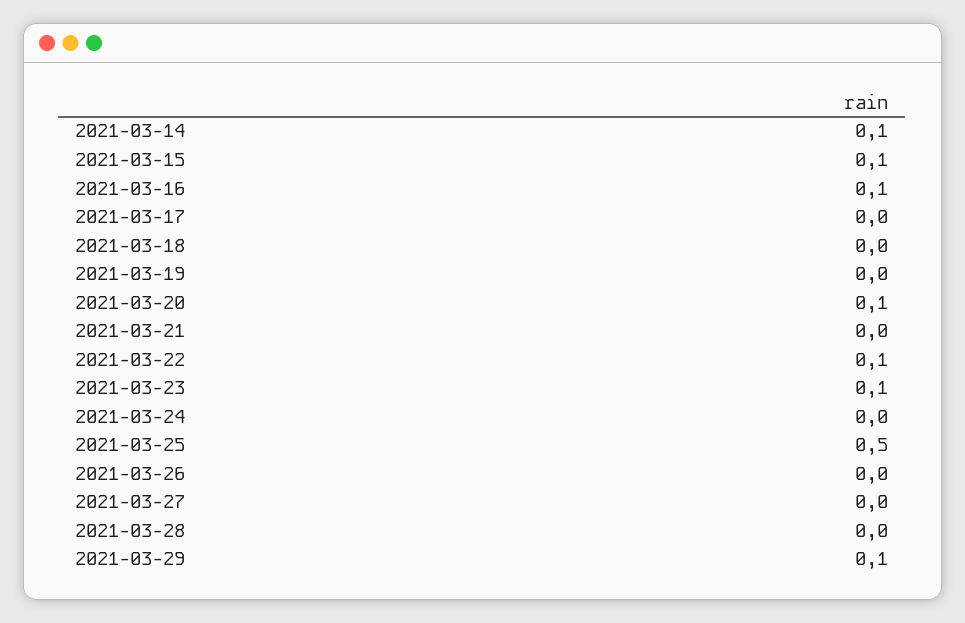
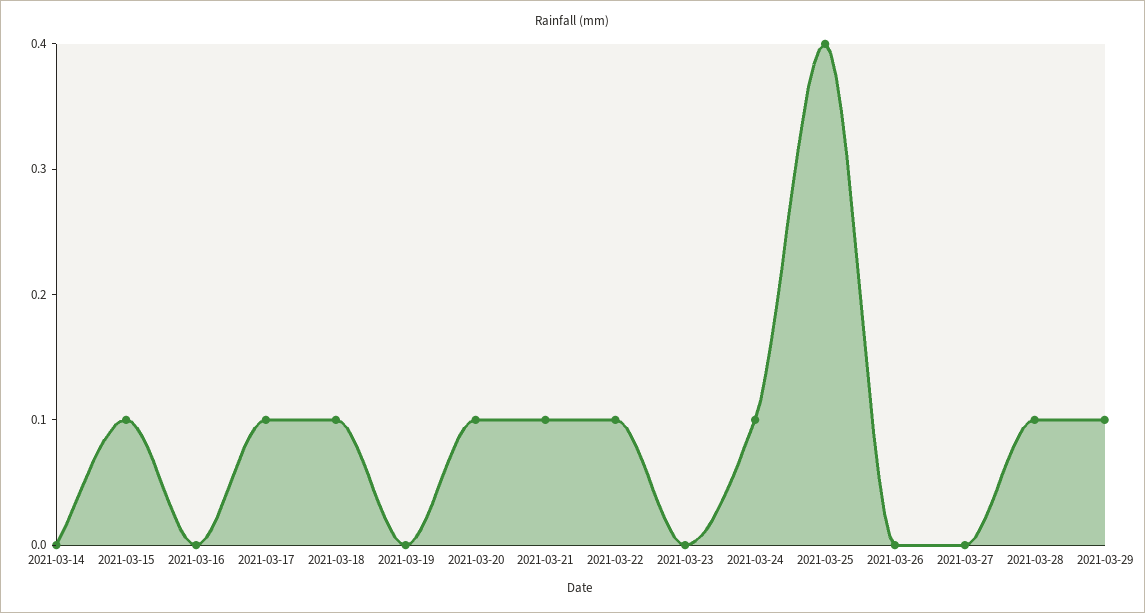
  {
-   "2021-03-14": 0.1,
+   "2021-03-14": 0,
    "2021-03-15": 0.1,
-   "2021-03-16": 0.1,
+   "2021-03-16": 0,
-   "2021-03-17": 0,
+   "2021-03-17": 0.1,
-   "2021-03-18": 0,
+   "2021-03-18": 0.1,
    "2021-03-19": 0,
    "2021-03-20": 0.1,
-   "2021-03-21": 0,
+   "2021-03-21": 0.1,
    "2021-03-22": 0.1,
-   "2021-03-23": 0.1,
+   "2021-03-23": 0,
-   "2021-03-24": 0,
+   "2021-03-24": 0.1,
-   "2021-03-25": 0.5,
+   "2021-03-25": 0.4,
    "2021-03-26": 0,
    "2021-03-27": 0,
-   "2021-03-28": 0,
+   "2021-03-28": 0.1,
    "2021-03-29": 0.1
  }

